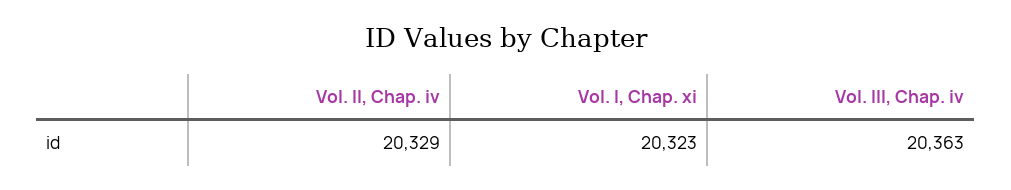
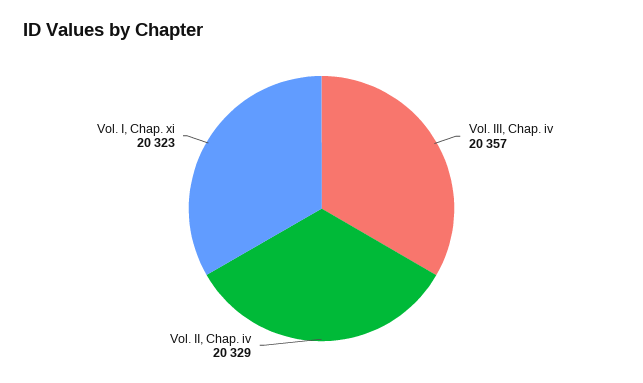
  {
    "Vol. II, Chap. iv": 20329,
    "Vol. I, Chap. xi": 20323,
-   "Vol. III, Chap. iv": 20363
+   "Vol. III, Chap. iv": 20357
  }

